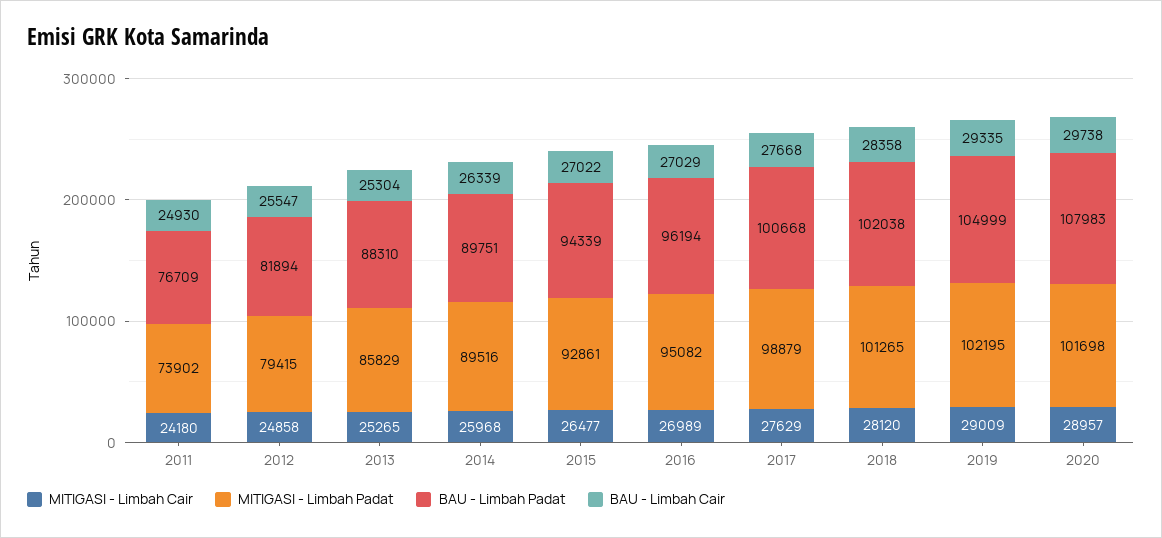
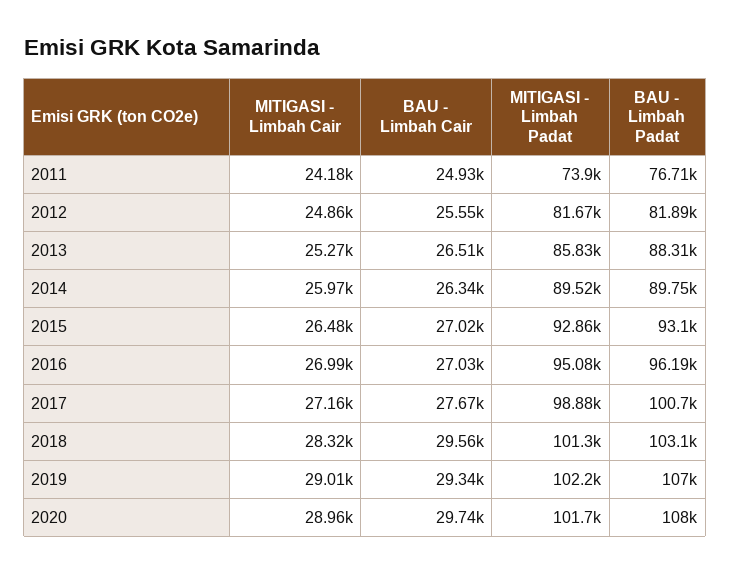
  {
    "MITIGASI - Limbah Cair": {
      "2011": 24180,
      "2012": 24858,
      "2013": 25265,
      "2014": 25968,
      "2015": 26477,
      "2016": 26989,
-     "2017": 27629,
+     "2017": 27160,
-     "2018": 28120,
+     "2018": 28320,
      "2019": 29009,
      "2020": 28957
    },
    "MITIGASI - Limbah Padat": {
      "2011": 73902,
-     "2012": 79415,
+     "2012": 81670,
      "2013": 85829,
      "2014": 89516,
      "2015": 92861,
      "2016": 95082,
      "2017": 98879,
      "2018": 101265,
      "2019": 102195,
      "2020": 101698
    },
    "BAU - Limbah Padat": {
      "2011": 76709,
      "2012": 81894,
      "2013": 88310,
      "2014": 89751,
-     "2015": 94339,
+     "2015": 93100,
      "2016": 96194,
      "2017": 100668,
-     "2018": 102038,
+     "2018": 103100,
-     "2019": 104999,
+     "2019": 107000,
      "2020": 107983
    },
    "BAU - Limbah Cair": {
      "2011": 24930,
      "2012": 25547,
-     "2013": 25304,
+     "2013": 26510,
      "2014": 26339,
      "2015": 27022,
      "2016": 27029,
      "2017": 27668,
-     "2018": 28358,
+     "2018": 29560,
      "2019": 29335,
      "2020": 29738
    }
  }

